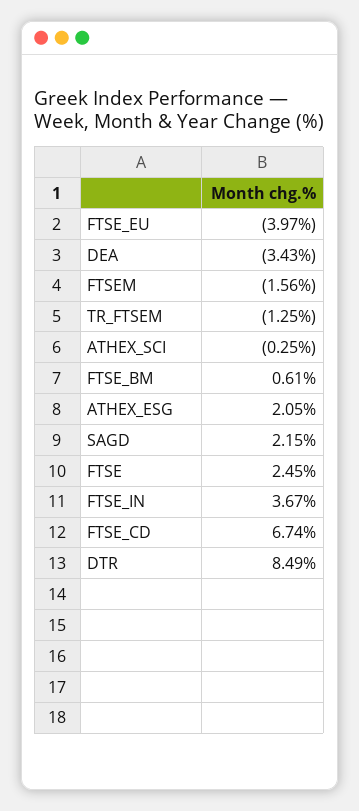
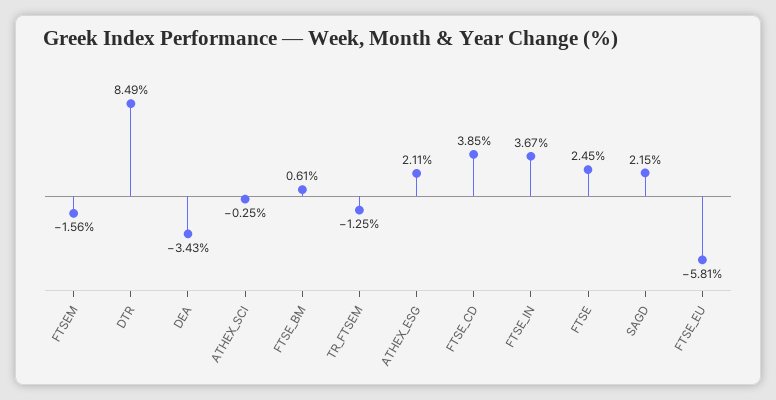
  {
-   "FTSE_EU": -3.97,
+   "FTSE_EU": -5.81,
    "DEA": -3.43,
    "FTSEM": -1.56,
    "TR_FTSEM": -1.25,
    "ATHEX_SCI": -0.25,
    "FTSE_BM": 0.61,
-   "ATHEX_ESG": 2.05,
+   "ATHEX_ESG": 2.11,
    "SAGD": 2.15,
    "FTSE": 2.45,
    "FTSE_IN": 3.67,
-   "FTSE_CD": 6.74,
+   "FTSE_CD": 3.85,
    "DTR": 8.49
  }

